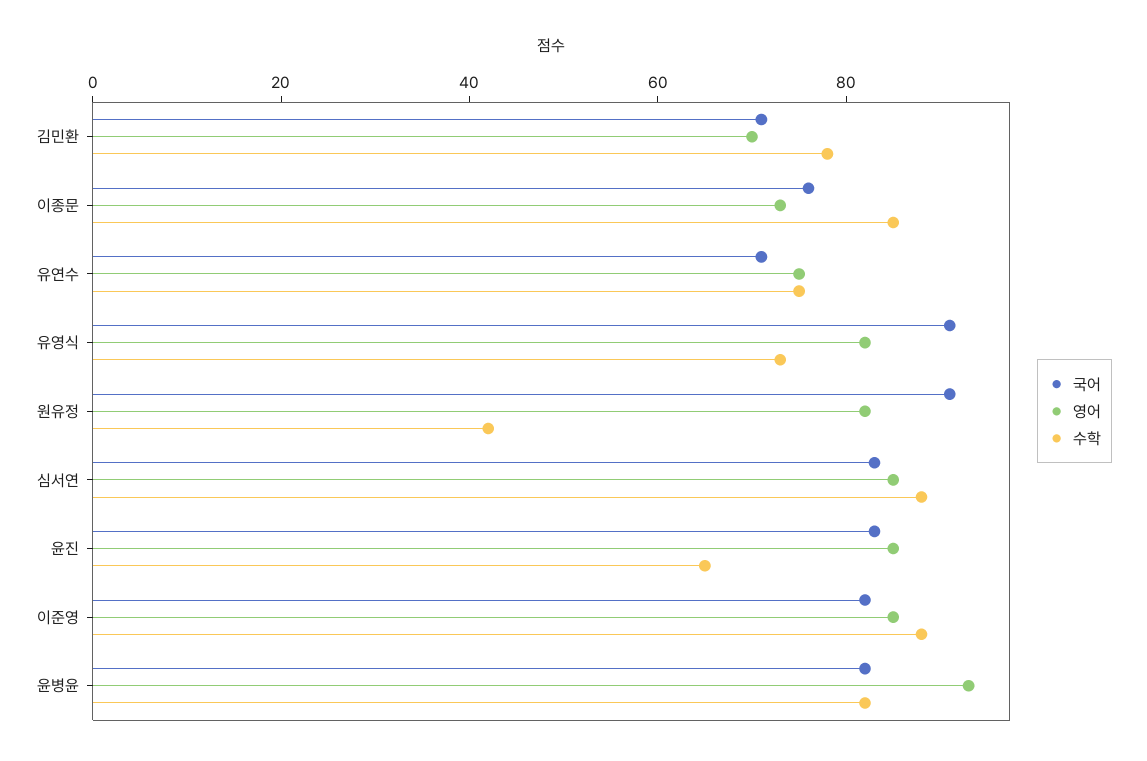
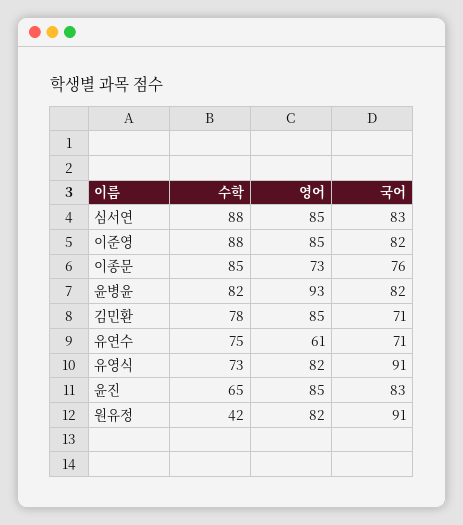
  {
    "국어": {
      "김민환": 71,
      "이종문": 76,
      "유연수": 71,
      "유영식": 91,
      "원유정": 91,
      "심서연": 83,
      "윤진": 83,
      "이준영": 82,
      "윤병윤": 82
    },
    "영어": {
-     "김민환": 70,
+     "김민환": 85,
      "이종문": 73,
-     "유연수": 75,
+     "유연수": 61,
      "유영식": 82,
      "원유정": 82,
      "심서연": 85,
      "윤진": 85,
      "이준영": 85,
      "윤병윤": 93
    },
    "수학": {
      "김민환": 78,
      "이종문": 85,
      "유연수": 75,
      "유영식": 73,
      "원유정": 42,
      "심서연": 88,
      "윤진": 65,
      "이준영": 88,
      "윤병윤": 82
    }
  }

